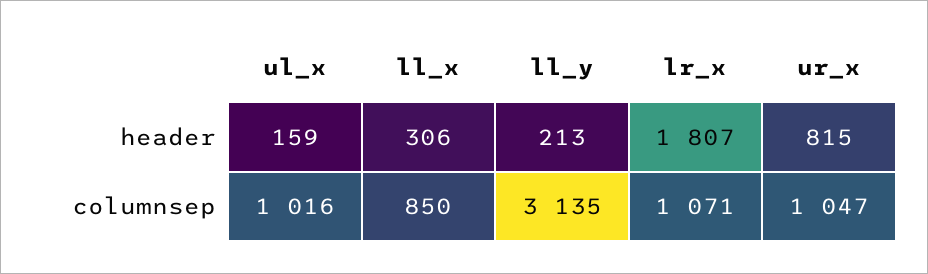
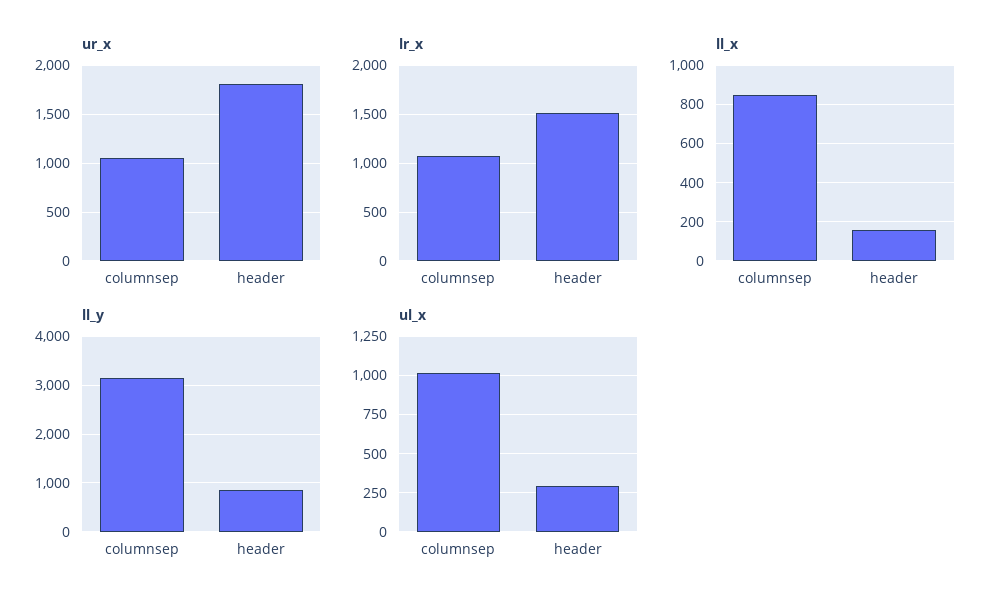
  {
    "ul_x": {
-     "header": 159,
+     "header": 300,
      "columnsep": 1016
    },
    "ll_x": {
-     "header": 306,
+     "header": 150,
      "columnsep": 850
    },
    "ll_y": {
-     "header": 213,
+     "header": 800,
      "columnsep": 3135
    },
    "lr_x": {
-     "header": 1807,
+     "header": 1500,
      "columnsep": 1071
    },
    "ur_x": {
-     "header": 815,
+     "header": 1800,
      "columnsep": 1047
    }
  }

